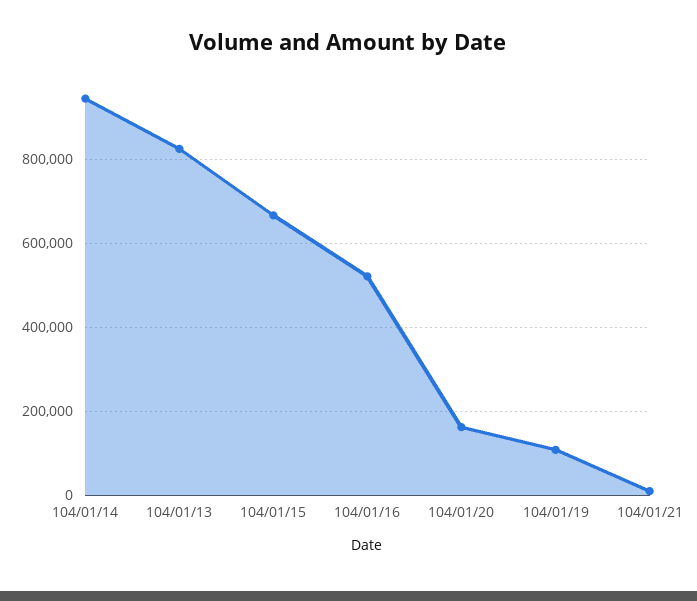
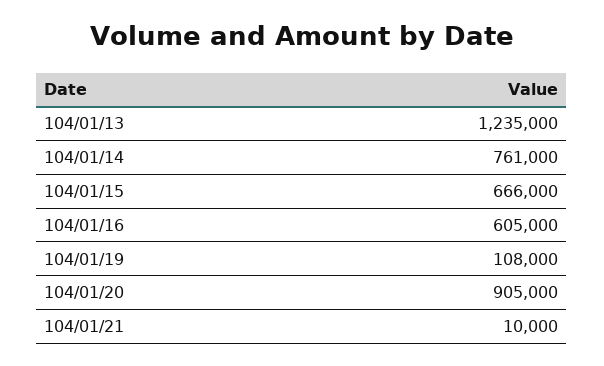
  {
-   "104/01/14": 940000,
+   "104/01/14": 761000,
-   "104/01/13": 820000,
+   "104/01/13": 1235000,
    "104/01/15": 666000,
-   "104/01/16": 520000,
+   "104/01/16": 605000,
-   "104/01/20": 160000,
+   "104/01/20": 905000,
    "104/01/19": 108000,
    "104/01/21": 10000
  }

